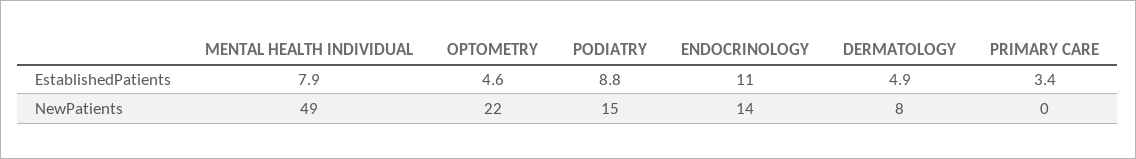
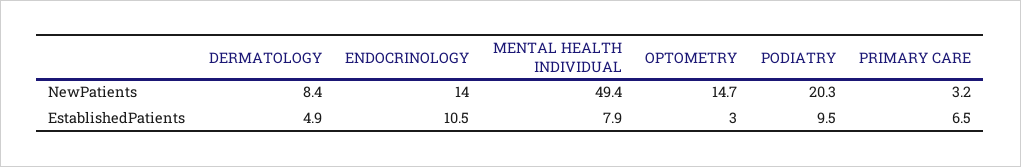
  {
    "MENTAL HEALTH INDIVIDUAL": {
      "EstablishedPatients": 7.9,
      "NewPatients": 49.4
    },
    "OPTOMETRY": {
-     "EstablishedPatients": 4.6,
+     "EstablishedPatients": 3,
-     "NewPatients": 22
+     "NewPatients": 14.7
    },
    "PODIATRY": {
-     "EstablishedPatients": 8.8,
+     "EstablishedPatients": 9.5,
-     "NewPatients": 15
+     "NewPatients": 20.3
    },
    "ENDOCRINOLOGY": {
-     "EstablishedPatients": 11,
+     "EstablishedPatients": 10.5,
      "NewPatients": 14
    },
    "DERMATOLOGY": {
      "EstablishedPatients": 4.9,
      "NewPatients": 8.4
    },
    "PRIMARY CARE": {
-     "EstablishedPatients": 3.4,
+     "EstablishedPatients": 6.5,
-     "NewPatients": 0
+     "NewPatients": 3.2
    }
  }

